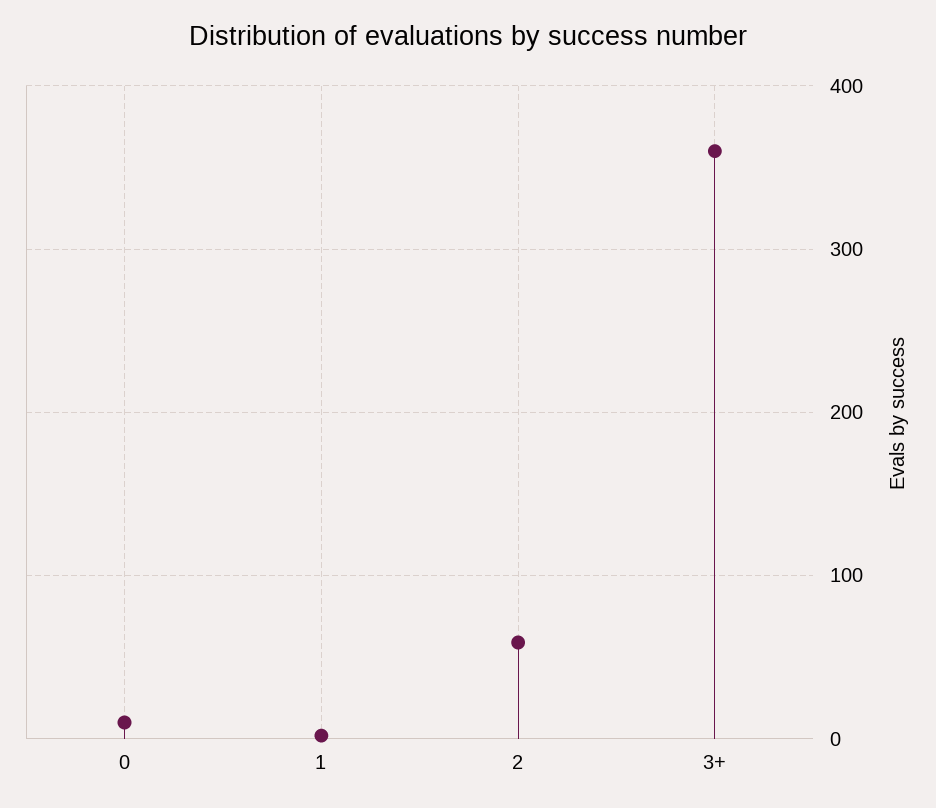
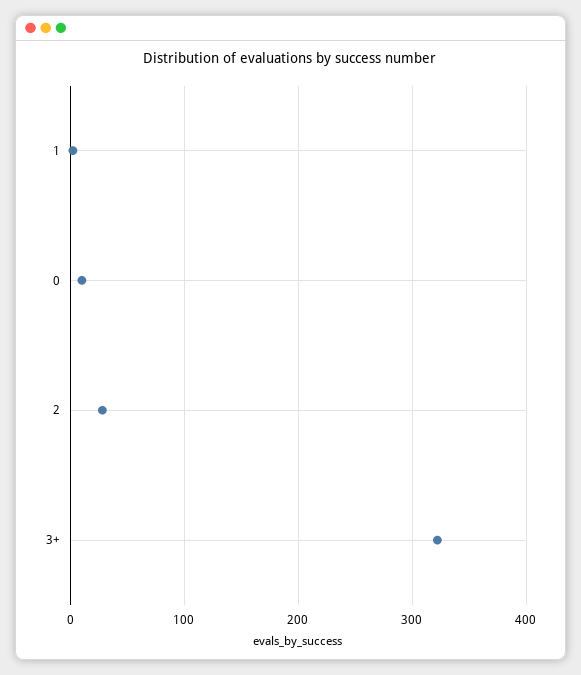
  {
    "0": 10,
    "1": 0,
-   "2": 60,
+   "2": 30,
-   "3+": 360
+   "3+": 320
  }

